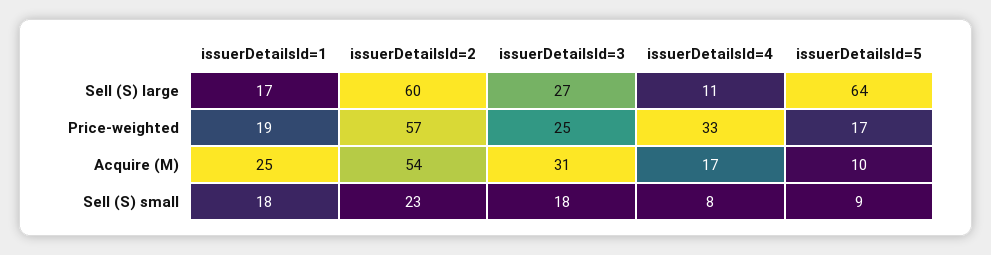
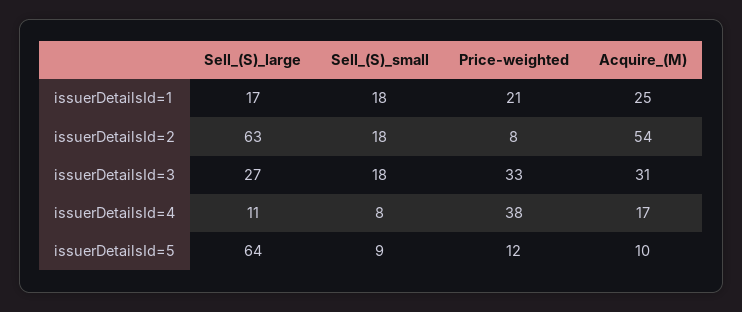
  {
    "issuerDetailsId=1": {
      "Sell (S) large": 17,
-     "Price-weighted": 19,
+     "Price-weighted": 21,
      "Acquire (M)": 25,
      "Sell (S) small": 18
    },
    "issuerDetailsId=2": {
-     "Sell (S) large": 60,
+     "Sell (S) large": 63,
-     "Price-weighted": 57,
+     "Price-weighted": 8,
      "Acquire (M)": 54,
-     "Sell (S) small": 23
+     "Sell (S) small": 18
    },
    "issuerDetailsId=3": {
      "Sell (S) large": 27,
-     "Price-weighted": 25,
+     "Price-weighted": 33,
      "Acquire (M)": 31,
      "Sell (S) small": 18
    },
    "issuerDetailsId=4": {
      "Sell (S) large": 11,
-     "Price-weighted": 33,
+     "Price-weighted": 38,
      "Acquire (M)": 17,
      "Sell (S) small": 8
    },
    "issuerDetailsId=5": {
      "Sell (S) large": 64,
-     "Price-weighted": 17,
+     "Price-weighted": 12,
      "Acquire (M)": 10,
      "Sell (S) small": 9
    }
  }

